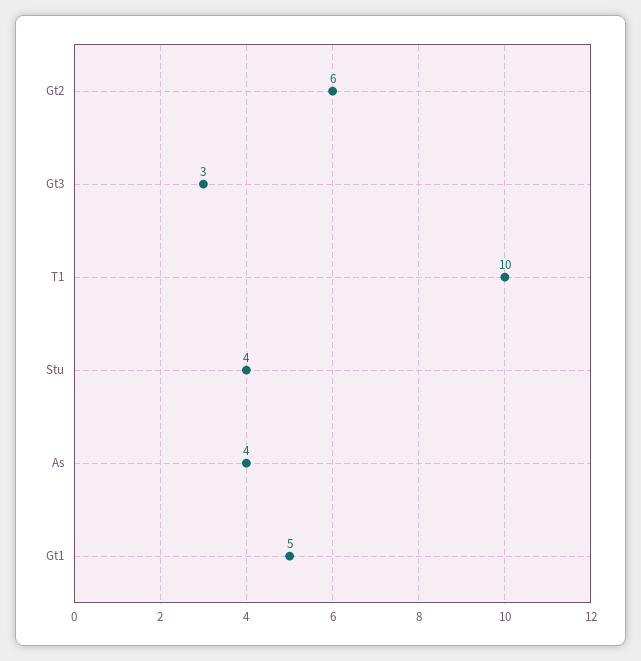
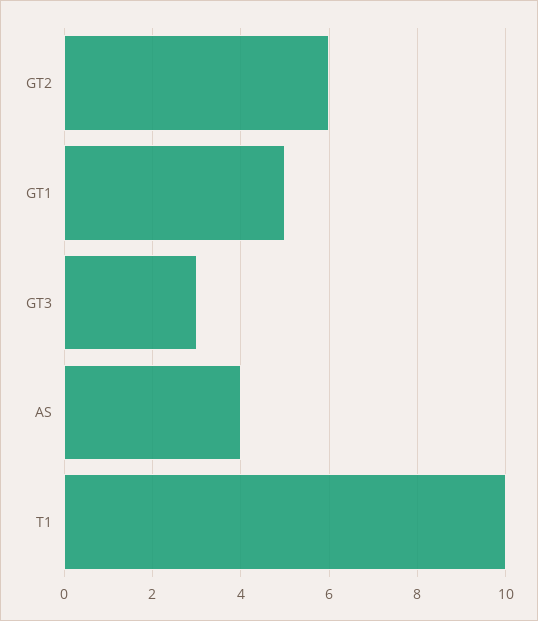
  {
    "Gt2": 6,
    "Gt3": 3,
    "T1": 10,
-   "Stu": 4,
    "As": 4,
    "Gt1": 5
  }

